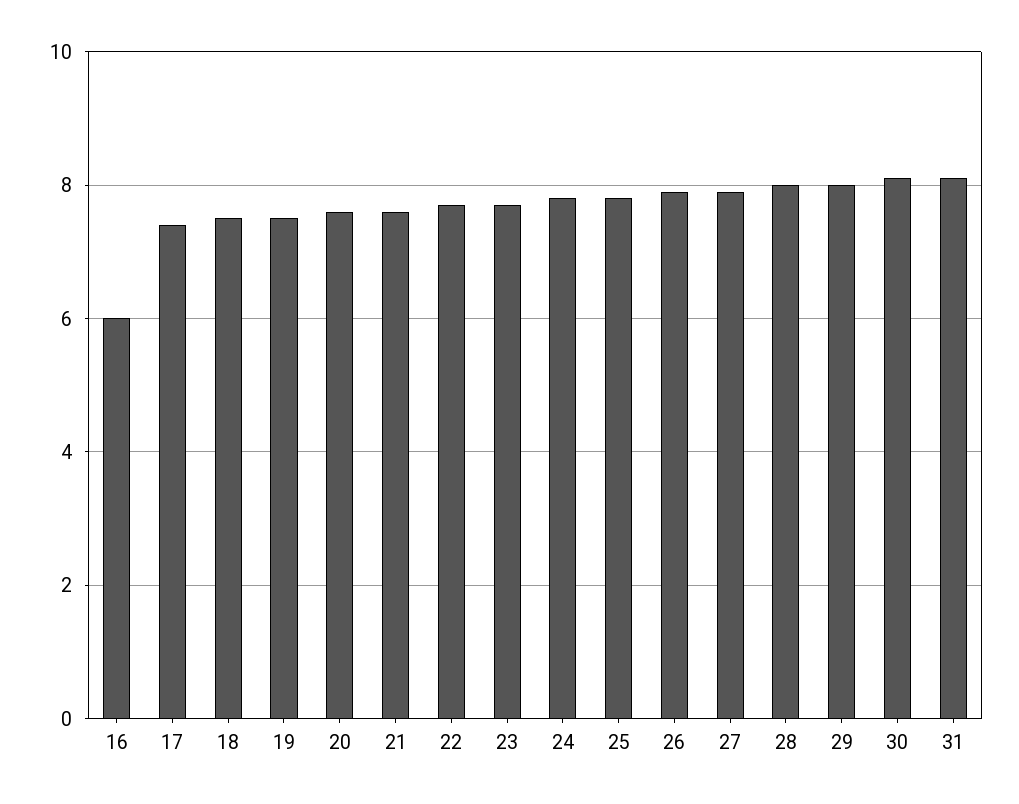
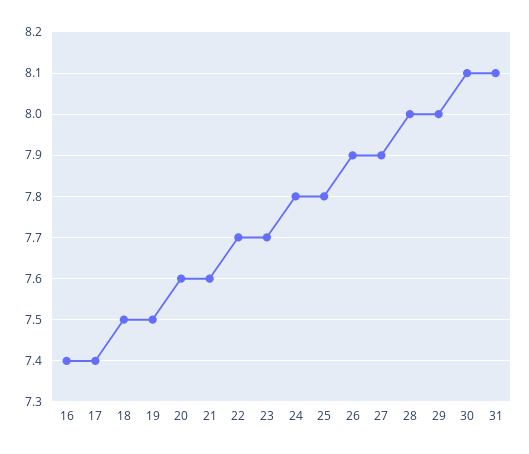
  {
-   "16": 6,
+   "16": 7.4,
    "17": 7.4,
    "18": 7.5,
    "19": 7.5,
    "20": 7.6,
    "21": 7.6,
    "22": 7.7,
    "23": 7.7,
    "24": 7.8,
    "25": 7.8,
    "26": 7.9,
    "27": 7.9,
    "28": 8,
    "29": 8,
    "30": 8.1,
    "31": 8.1
  }

